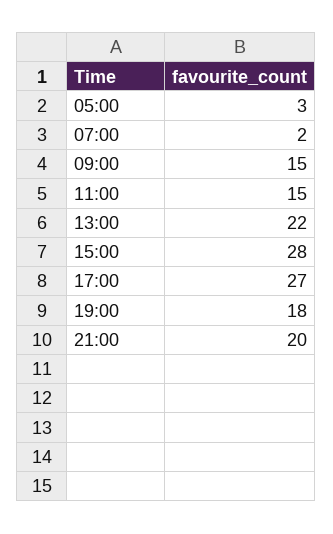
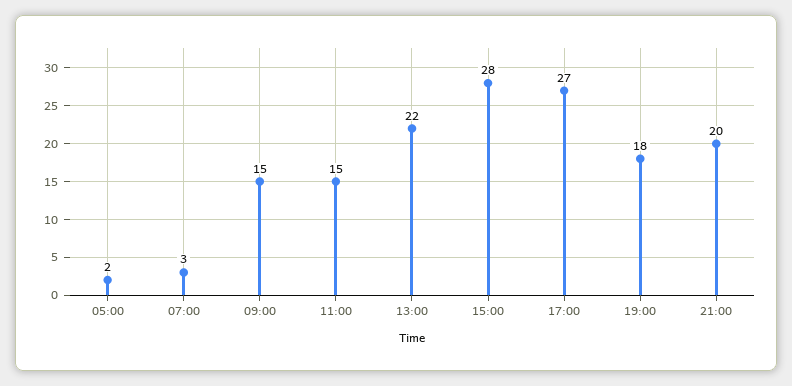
  {
-   "05:00": 3,
+   "05:00": 2,
-   "07:00": 2,
+   "07:00": 3,
    "09:00": 15,
    "11:00": 15,
    "13:00": 22,
    "15:00": 28,
    "17:00": 27,
    "19:00": 18,
    "21:00": 20
  }

